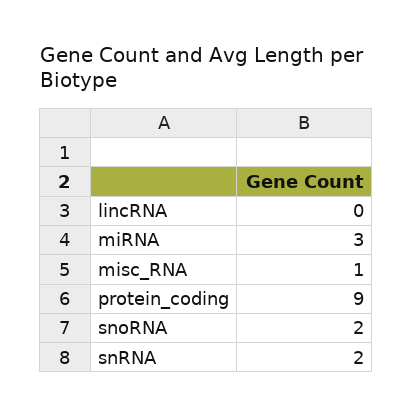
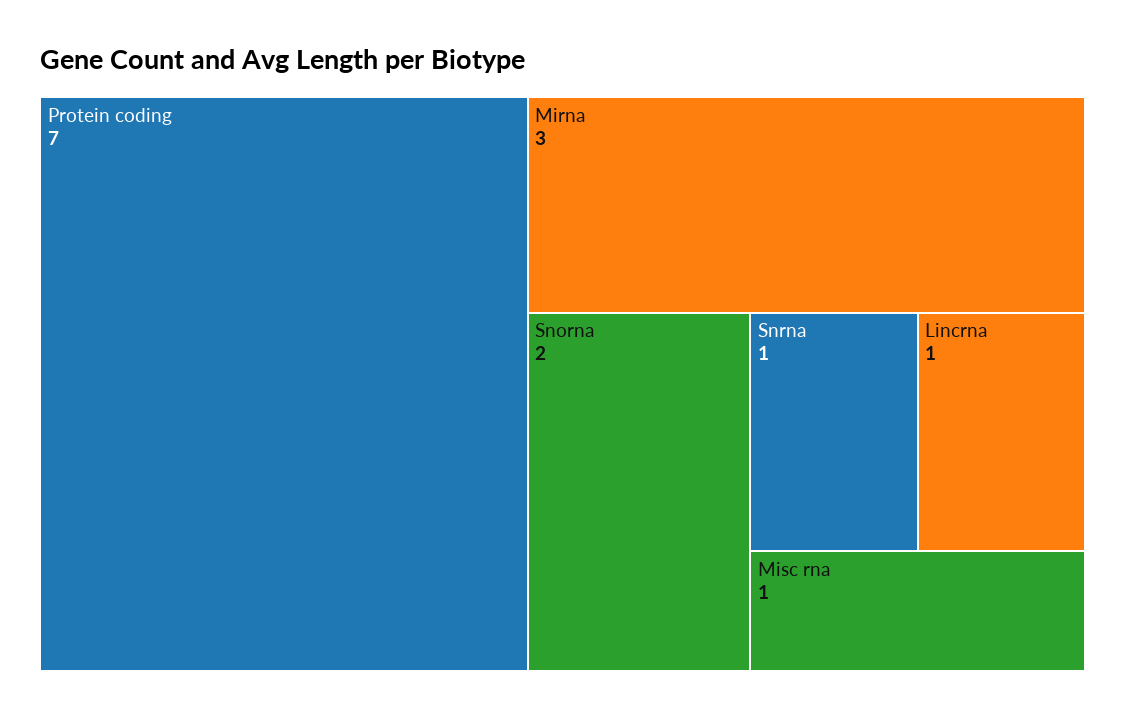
  {
-   "lincRNA": 0,
+   "lincRNA": 1,
    "miRNA": 3,
    "misc_RNA": 1,
-   "protein_coding": 9,
+   "protein_coding": 7,
    "snoRNA": 2,
-   "snRNA": 2
+   "snRNA": 1
  }

